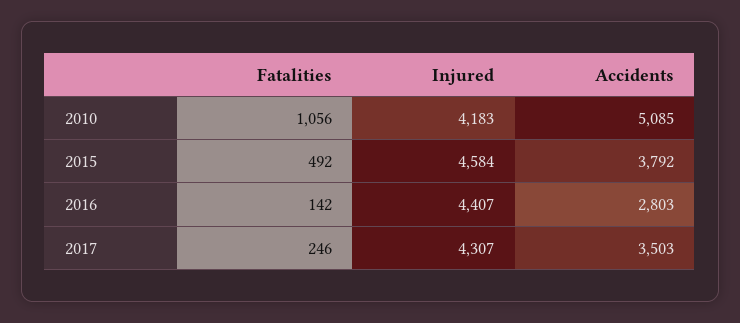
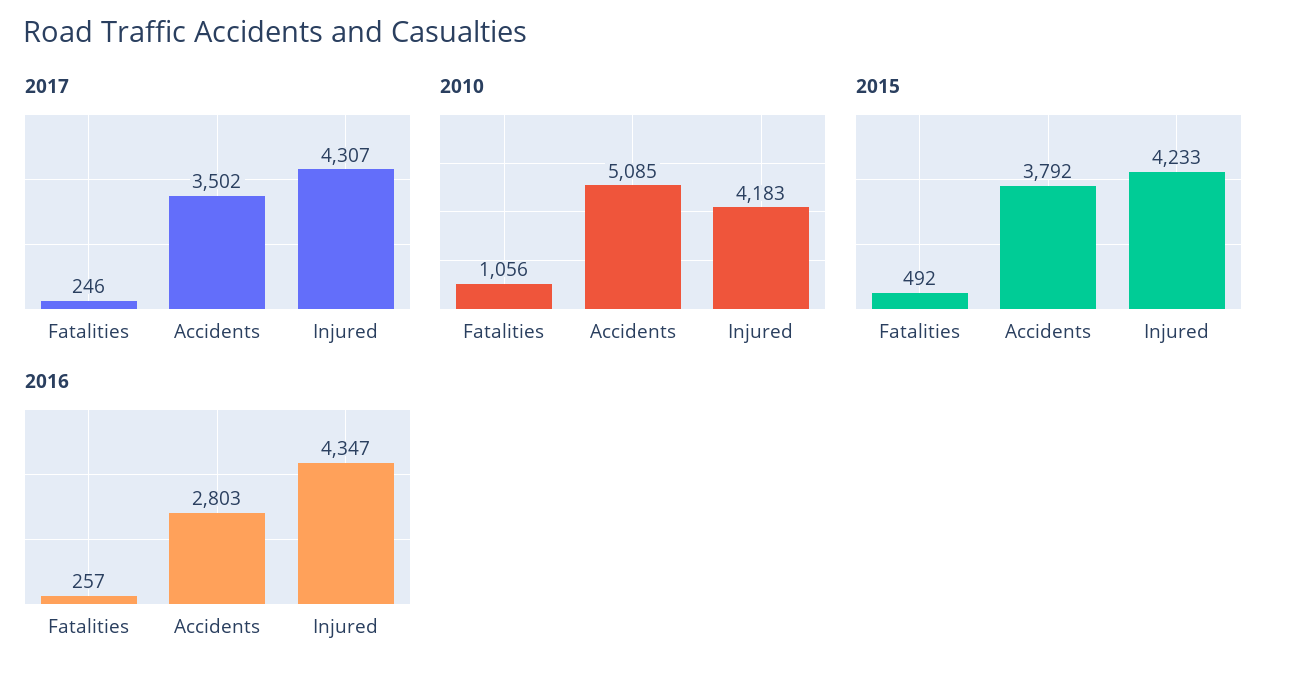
  {
    "2010": {
      "Fatalities": 1056,
      "Injured": 4183,
      "Accidents": 5085
    },
    "2015": {
      "Fatalities": 492,
-     "Injured": 4584,
+     "Injured": 4233,
      "Accidents": 3792
    },
    "2016": {
-     "Fatalities": 142,
+     "Fatalities": 257,
-     "Injured": 4407,
+     "Injured": 4347,
      "Accidents": 2803
    },
    "2017": {
      "Fatalities": 246,
      "Injured": 4307,
-     "Accidents": 3503
+     "Accidents": 3502
    }
  }

